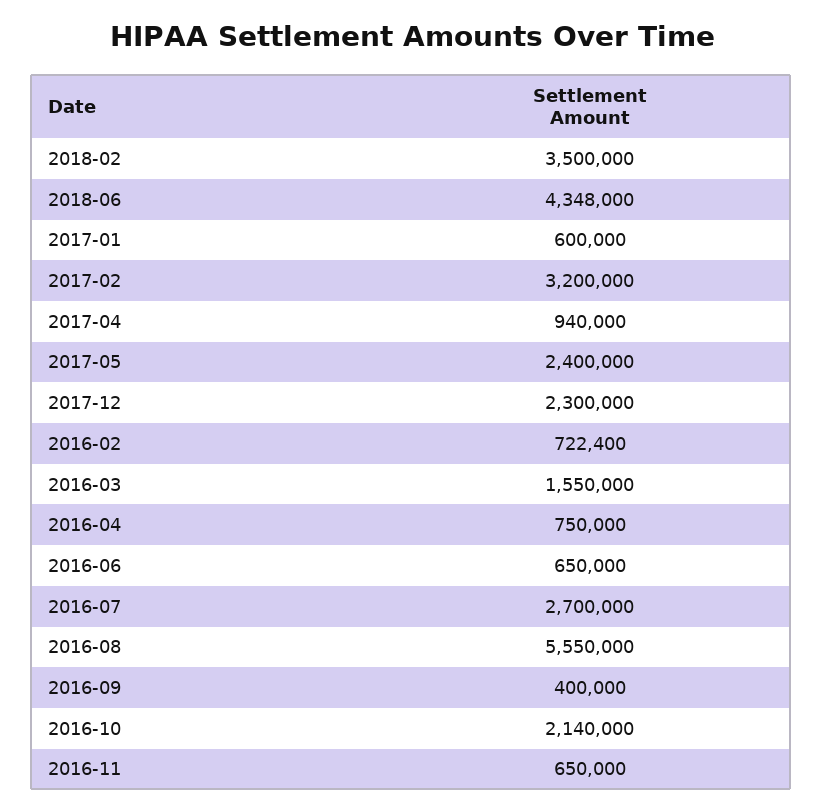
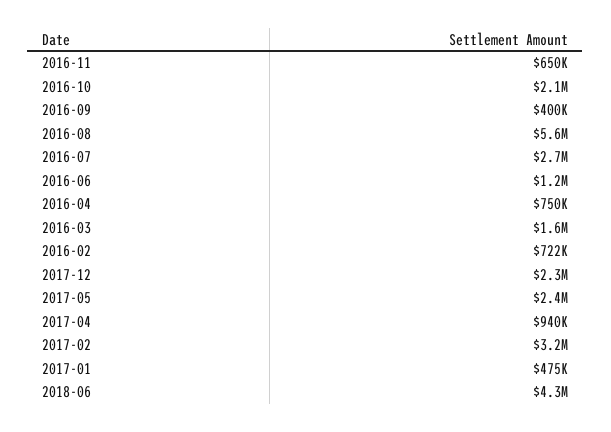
  {
-   "2018-02": 3500000,
    "2018-06": 4348000,
-   "2017-01": 600000,
+   "2017-01": 475000,
    "2017-02": 3200000,
    "2017-04": 940000,
    "2017-05": 2400000,
    "2017-12": 2300000,
    "2016-02": 722400,
    "2016-03": 1550000,
    "2016-04": 750000,
-   "2016-06": 650000,
+   "2016-06": 1200000,
    "2016-07": 2700000,
    "2016-08": 5550000,
    "2016-09": 400000,
    "2016-10": 2140000,
    "2016-11": 650000
  }

